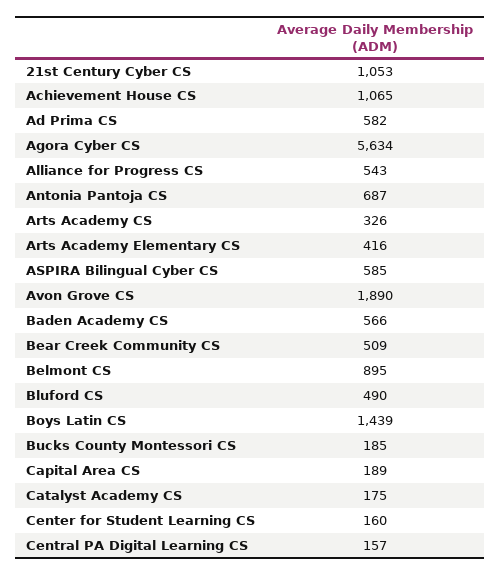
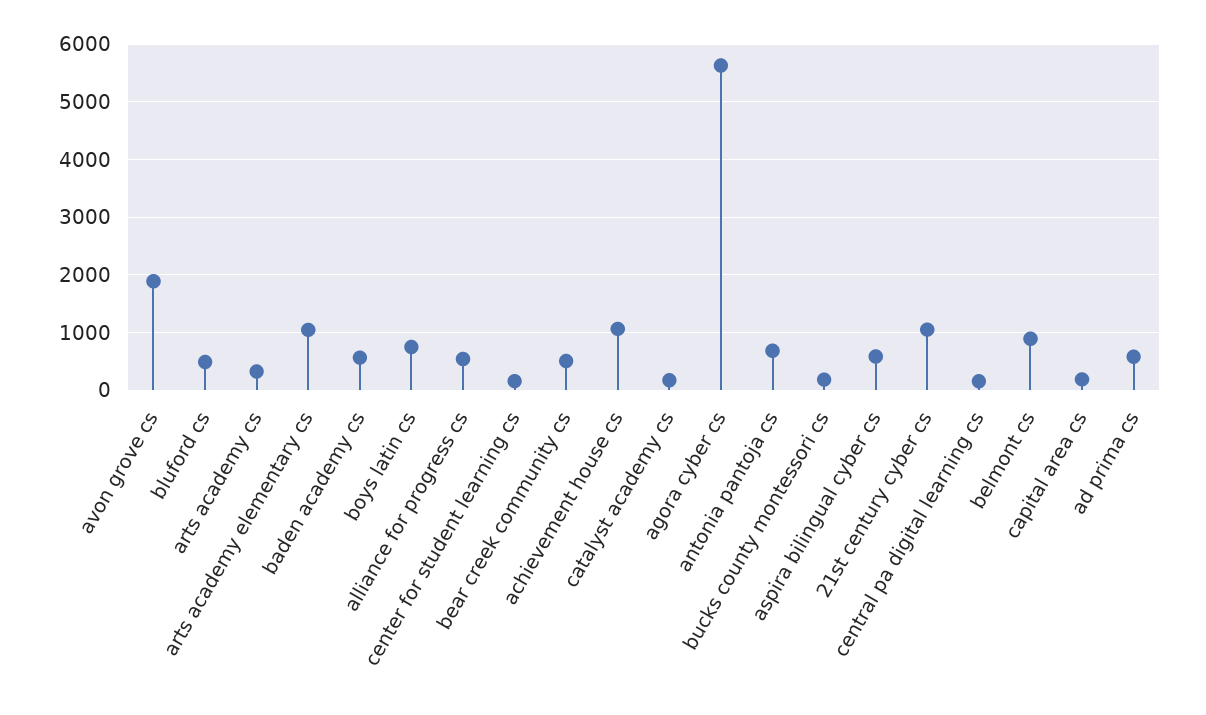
  {
    "21st Century Cyber CS": 1053,
    "Achievement House CS": 1065,
    "Ad Prima CS": 582,
    "Agora Cyber CS": 5634,
    "Alliance for Progress CS": 543,
    "Antonia Pantoja CS": 687,
    "Arts Academy CS": 326,
-   "Arts Academy Elementary CS": 416,
+   "Arts Academy Elementary CS": 1000,
    "ASPIRA Bilingual Cyber CS": 585,
    "Avon Grove CS": 1890,
    "Baden Academy CS": 566,
    "Bear Creek Community CS": 509,
    "Belmont CS": 895,
    "Bluford CS": 490,
-   "Boys Latin CS": 1439,
+   "Boys Latin CS": 800,
    "Bucks County Montessori CS": 185,
    "Capital Area CS": 189,
    "Catalyst Academy CS": 175,
    "Center for Student Learning CS": 160,
    "Central PA Digital Learning CS": 157
  }

